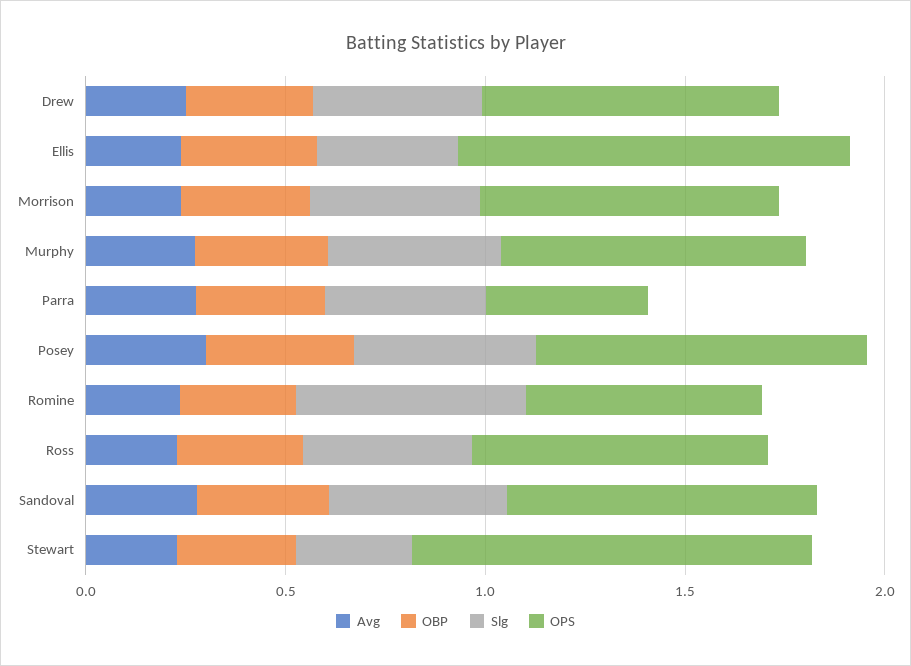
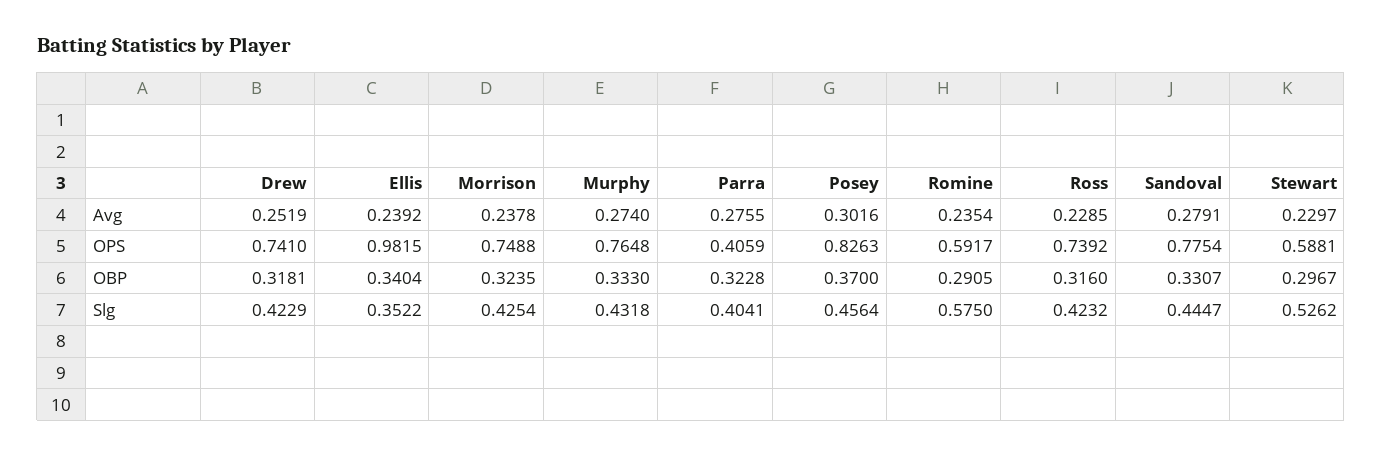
  {
    "Avg": {
      "Drew": 0.2519,
      "Ellis": 0.2392,
      "Morrison": 0.2378,
      "Murphy": 0.274,
      "Parra": 0.2755,
      "Posey": 0.3016,
      "Romine": 0.2354,
      "Ross": 0.2285,
      "Sandoval": 0.2791,
      "Stewart": 0.2297
    },
    "OBP": {
      "Drew": 0.3181,
      "Ellis": 0.3404,
      "Morrison": 0.3235,
      "Murphy": 0.333,
      "Parra": 0.3228,
      "Posey": 0.37,
      "Romine": 0.2905,
      "Ross": 0.316,
      "Sandoval": 0.3307,
      "Stewart": 0.2967
    },
    "Slg": {
      "Drew": 0.4229,
      "Ellis": 0.3522,
      "Morrison": 0.4254,
      "Murphy": 0.4318,
      "Parra": 0.4041,
      "Posey": 0.4564,
      "Romine": 0.575,
      "Ross": 0.4232,
      "Sandoval": 0.4447,
-     "Stewart": 0.3
+     "Stewart": 0.5262
    },
    "OPS": {
      "Drew": 0.741,
      "Ellis": 0.9815,
      "Morrison": 0.7488,
      "Murphy": 0.7648,
      "Parra": 0.4059,
      "Posey": 0.8263,
      "Romine": 0.5917,
      "Ross": 0.7392,
      "Sandoval": 0.7754,
-     "Stewart": 1
+     "Stewart": 0.5881
    }
  }

